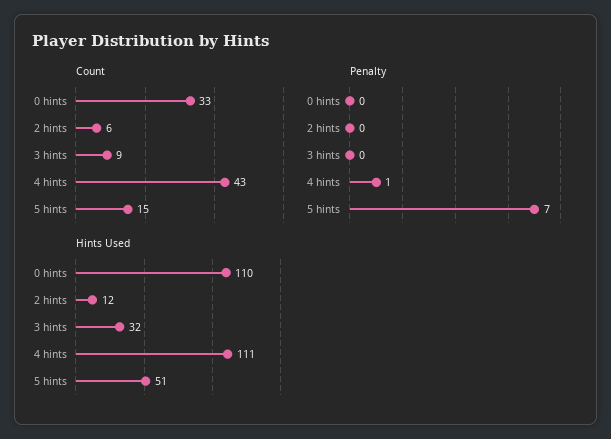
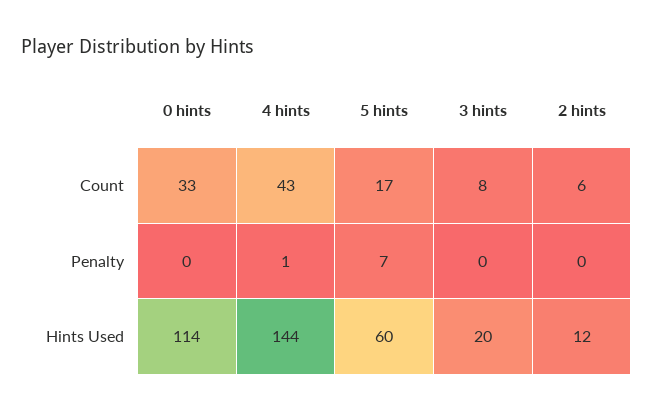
  {
    "Count": {
      "0 hints": 33,
      "2 hints": 6,
-     "3 hints": 9,
+     "3 hints": 8,
      "4 hints": 43,
-     "5 hints": 15
+     "5 hints": 17
    },
    "Penalty": {
      "0 hints": 0,
      "2 hints": 0,
      "3 hints": 0,
      "4 hints": 1,
      "5 hints": 7
    },
    "Hints Used": {
-     "0 hints": 110,
+     "0 hints": 114,
      "2 hints": 12,
-     "3 hints": 32,
+     "3 hints": 20,
-     "4 hints": 111,
+     "4 hints": 144,
-     "5 hints": 51
+     "5 hints": 60
    }
  }

